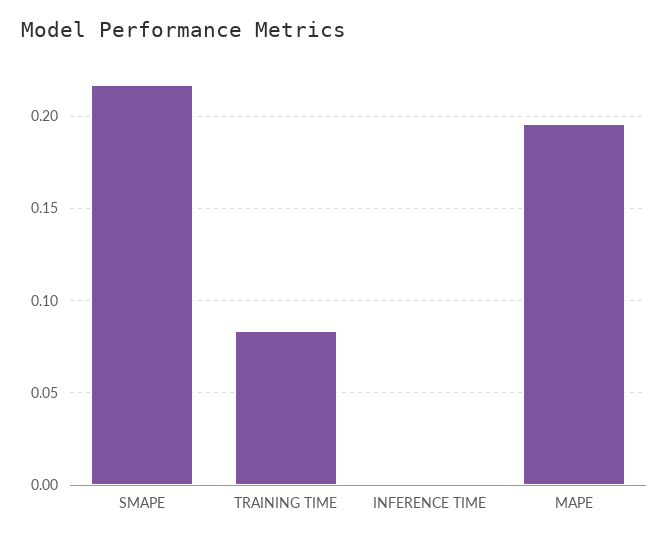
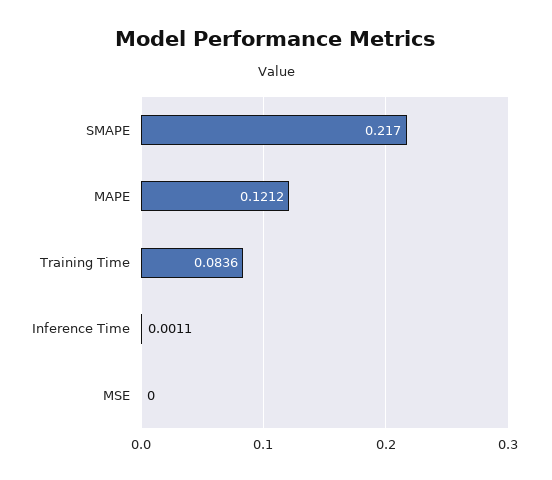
  {
    "SMAPE": 0.217,
    "TRAINING TIME": 0.0836,
    "INFERENCE TIME": 0.0011,
-   "MAPE": 0.195
+   "MAPE": 0.1212,
+   "MSE": 0
  }

